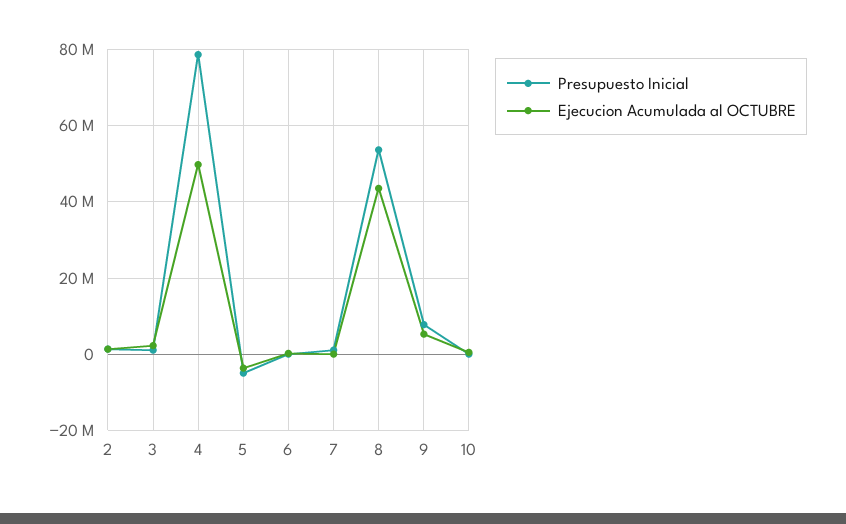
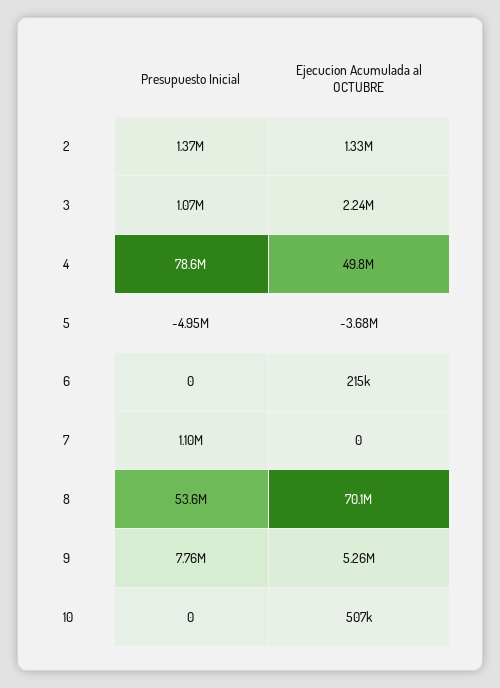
  {
    "Presupuesto Inicial": {
      "2": 1370000,
      "3": 1070000,
      "4": 78600000,
      "5": -4950000,
      "6": 0,
      "7": 1100000,
      "8": 53600000,
      "9": 7760000,
      "10": 0
    },
    "Ejecucion Acumulada al OCTUBRE": {
      "2": 1330000,
      "3": 2240000,
      "4": 49800000,
      "5": -3680000,
      "6": 215000,
      "7": 0,
-     "8": 44000000,
+     "8": 70100000,
      "9": 5260000,
      "10": 507000
    }
  }

